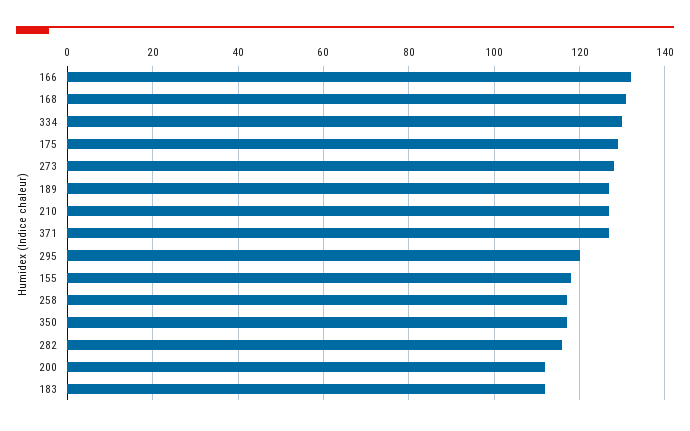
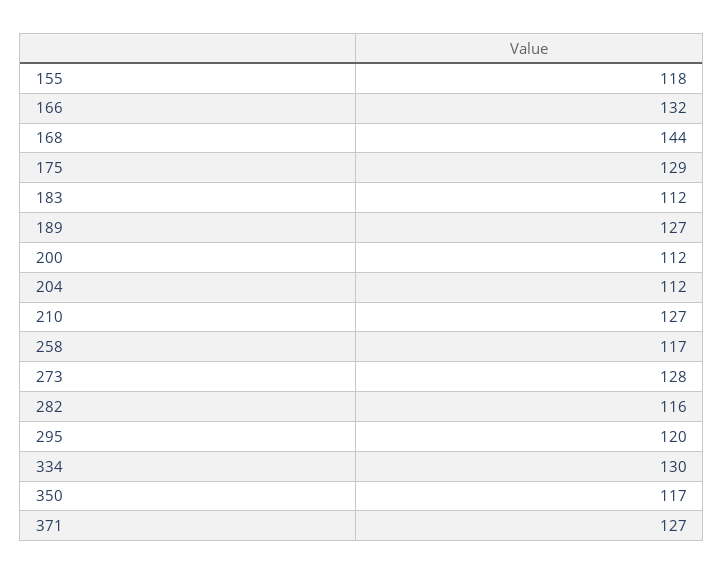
  {
    "166": 132,
-   "168": 130,
+   "168": 144,
    "334": 130,
    "175": 129,
    "273": 128,
    "189": 127,
    "210": 127,
    "371": 127,
    "295": 120,
    "155": 118,
    "258": 117,
    "350": 117,
    "282": 116,
    "200": 112,
-   "183": 112
+   "183": 112,
+   "204": 112
  }

